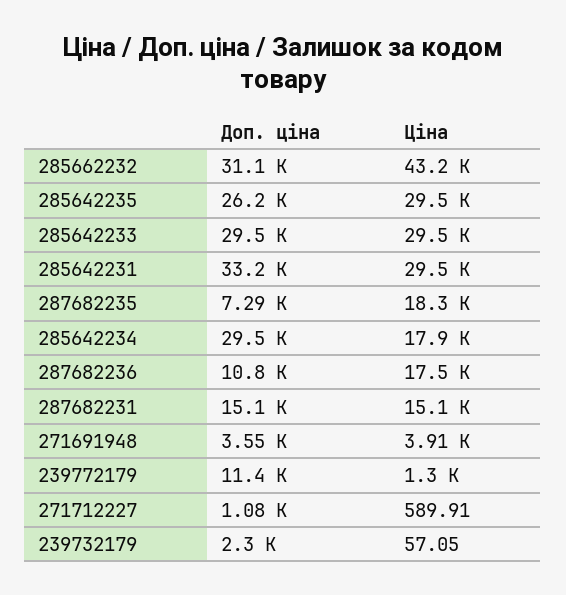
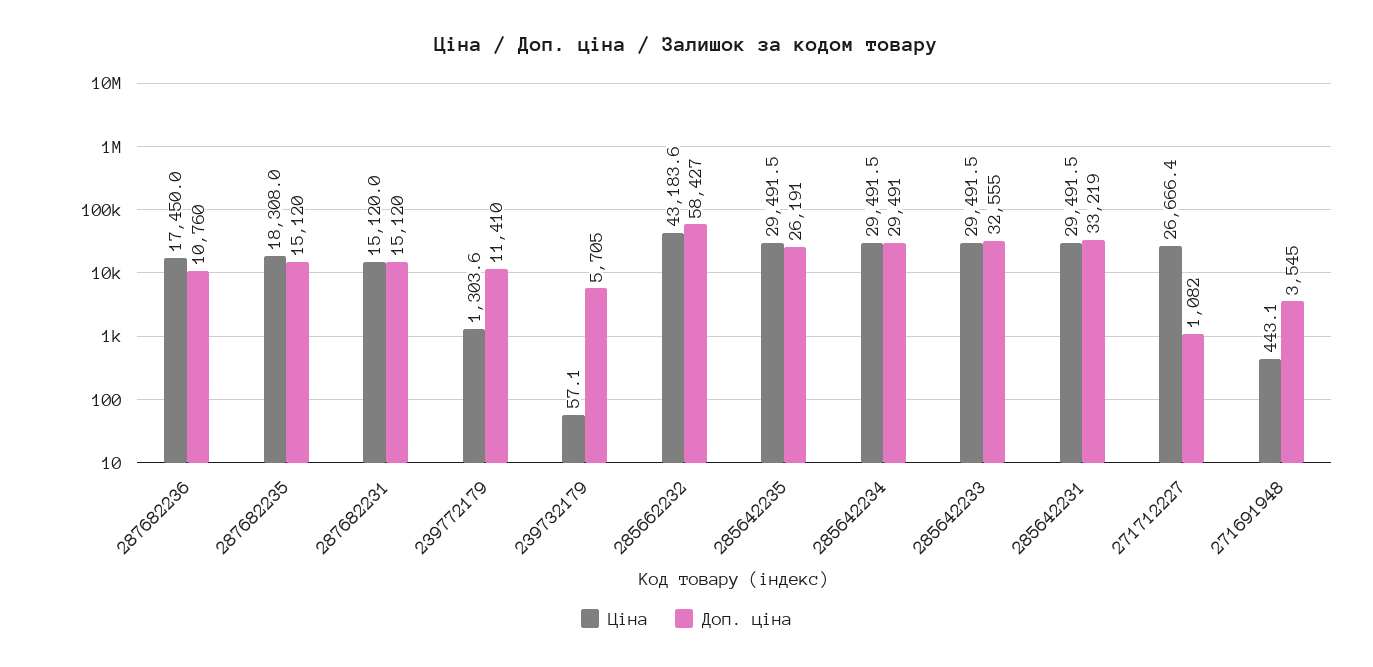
  {
    "Доп. ціна": {
-     "285662232": 31100,
+     "285662232": 58427,
      "285642235": 26191,
-     "285642233": 29500,
+     "285642233": 32555,
      "285642231": 33219,
-     "287682235": 7290,
+     "287682235": 15120,
      "285642234": 29491,
      "287682236": 10760,
      "287682231": 15120,
      "271691948": 3545,
      "239772179": 11410,
      "271712227": 1082,
-     "239732179": 2300
+     "239732179": 5705
    },
    "Ціна": {
      "285662232": 43183.6,
      "285642235": 29491.5,
      "285642233": 29491.5,
      "285642231": 29491.5,
      "287682235": 18308,
-     "285642234": 17900,
+     "285642234": 29491.5,
      "287682236": 17450,
      "287682231": 15120,
-     "271691948": 3910,
+     "271691948": 443.1,
      "239772179": 1303.6,
-     "271712227": 589.91,
+     "271712227": 26666.4,
      "239732179": 57.05
    }
  }

